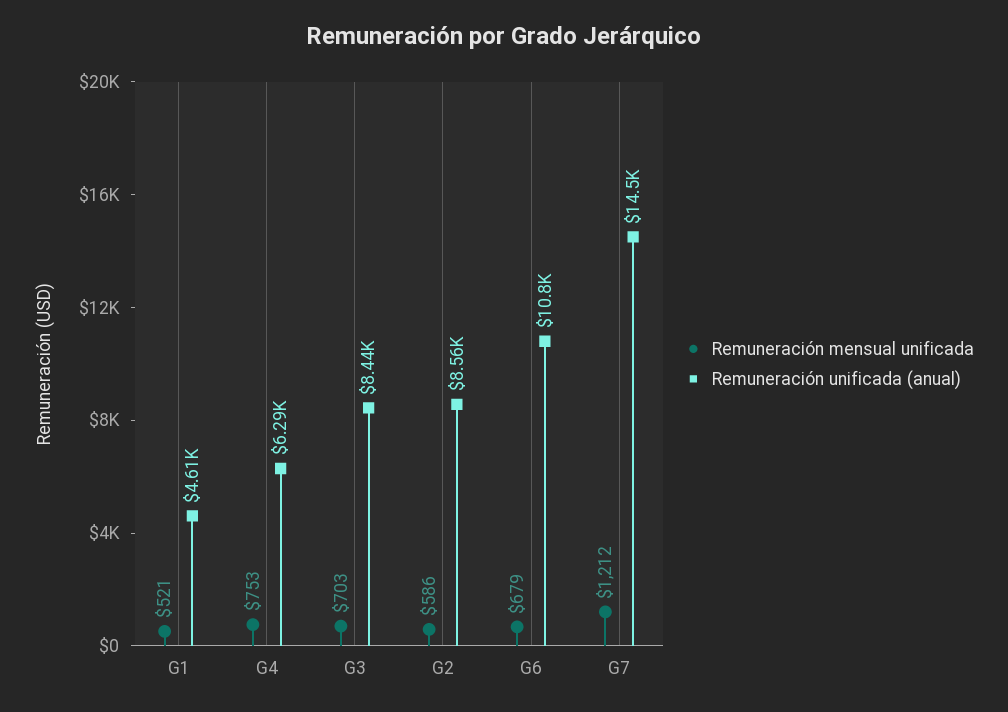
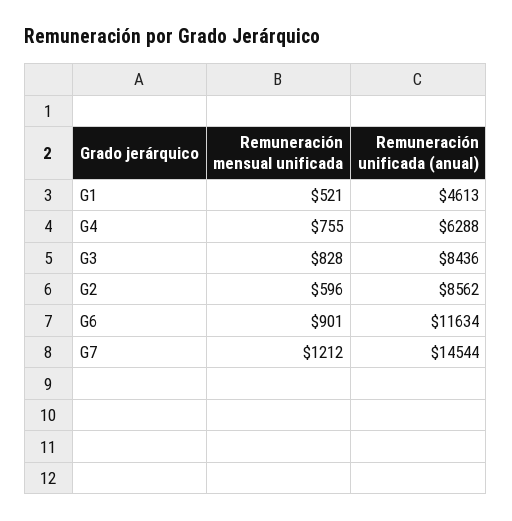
  {
    "Remuneración mensual unificada": {
      "G1": 521,
-     "G4": 753,
+     "G4": 755,
-     "G3": 703,
+     "G3": 828,
-     "G2": 586,
+     "G2": 596,
-     "G6": 679,
+     "G6": 901,
      "G7": 1212
    },
    "Remuneración unificada (anual)": {
      "G1": 4613,
      "G4": 6288,
      "G3": 8436,
      "G2": 8562,
-     "G6": 10800,
+     "G6": 11634,
      "G7": 14544
    }
  }

